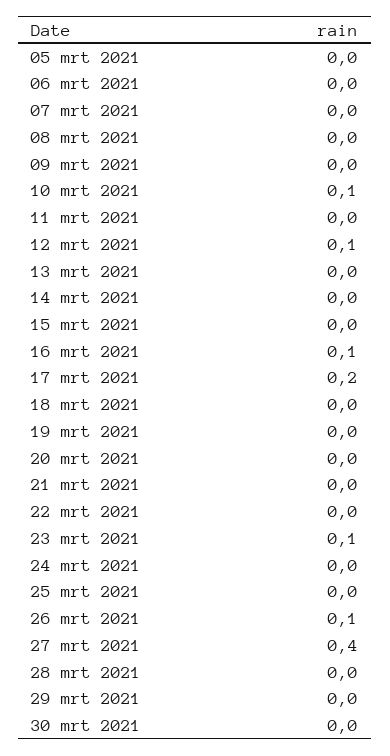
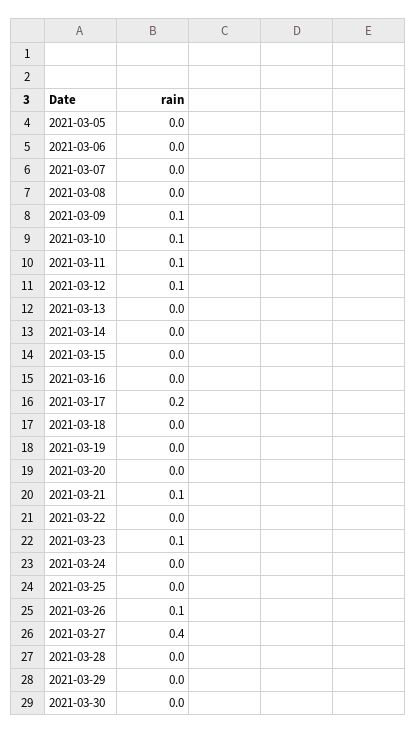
  {
    "05 mrt 2021": 0,
    "06 mrt 2021": 0,
    "07 mrt 2021": 0,
    "08 mrt 2021": 0,
-   "09 mrt 2021": 0,
+   "09 mrt 2021": 0.1,
    "10 mrt 2021": 0.1,
-   "11 mrt 2021": 0,
+   "11 mrt 2021": 0.1,
    "12 mrt 2021": 0.1,
    "13 mrt 2021": 0,
    "14 mrt 2021": 0,
    "15 mrt 2021": 0,
-   "16 mrt 2021": 0.1,
+   "16 mrt 2021": 0,
    "17 mrt 2021": 0.2,
    "18 mrt 2021": 0,
    "19 mrt 2021": 0,
    "20 mrt 2021": 0,
-   "21 mrt 2021": 0,
+   "21 mrt 2021": 0.1,
    "22 mrt 2021": 0,
    "23 mrt 2021": 0.1,
    "24 mrt 2021": 0,
    "25 mrt 2021": 0,
    "26 mrt 2021": 0.1,
    "27 mrt 2021": 0.4,
    "28 mrt 2021": 0,
    "29 mrt 2021": 0,
    "30 mrt 2021": 0
  }

